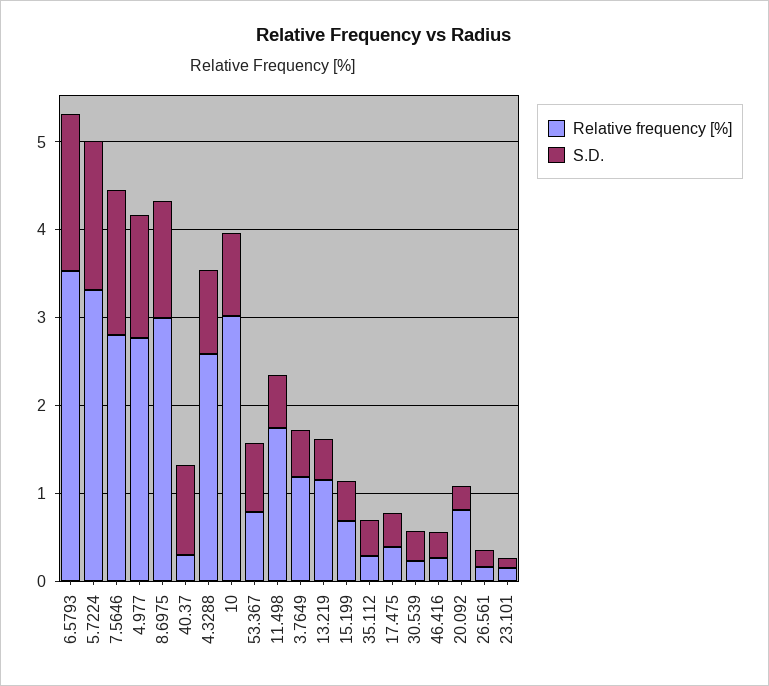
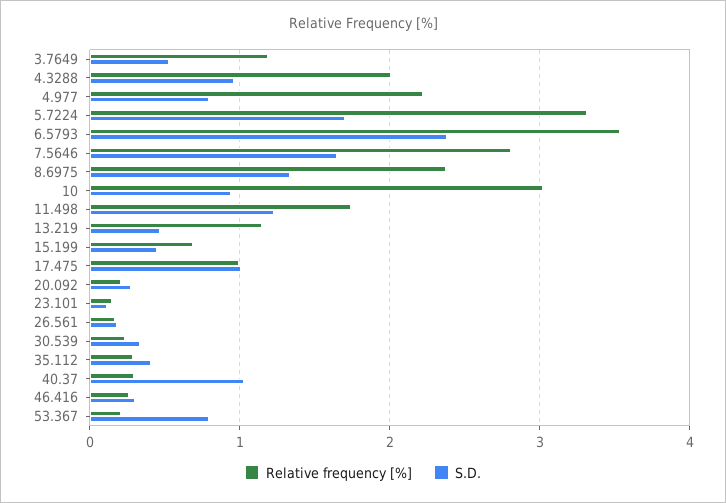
  {
    "Relative frequency [%]": {
      "6.5793": 3.5,
      "5.7224": 3.3,
      "7.5646": 2.8,
-     "4.977": 2.8,
+     "4.977": 2.2,
-     "8.6975": 3,
+     "8.6975": 2.4,
      "40.37": 0.3,
-     "4.3288": 2.6,
+     "4.3288": 2,
      "10": 3,
-     "53.367": 0.8,
+     "53.367": 0.2,
      "11.498": 1.7,
      "3.7649": 1.2,
      "13.219": 1.1,
      "15.199": 0.7,
      "35.112": 0.3,
-     "17.475": 0.4,
+     "17.475": 1,
      "30.539": 0.2,
      "46.416": 0.3,
-     "20.092": 0.8,
+     "20.092": 0.2,
      "26.561": 0.2,
      "23.101": 0.1
    },
    "S.D.": {
-     "6.5793": 1.8,
+     "6.5793": 2.4,
      "5.7224": 1.7,
      "7.5646": 1.6,
-     "4.977": 1.4,
+     "4.977": 0.8,
      "8.6975": 1.3,
      "40.37": 1,
      "4.3288": 1,
      "10": 0.9,
      "53.367": 0.8,
-     "11.498": 0.6,
+     "11.498": 1.2,
      "3.7649": 0.5,
      "13.219": 0.5,
      "15.199": 0.4,
      "35.112": 0.4,
-     "17.475": 0.4,
+     "17.475": 1,
      "30.539": 0.3,
      "46.416": 0.3,
      "20.092": 0.3,
      "26.561": 0.2,
      "23.101": 0.1
    }
  }

